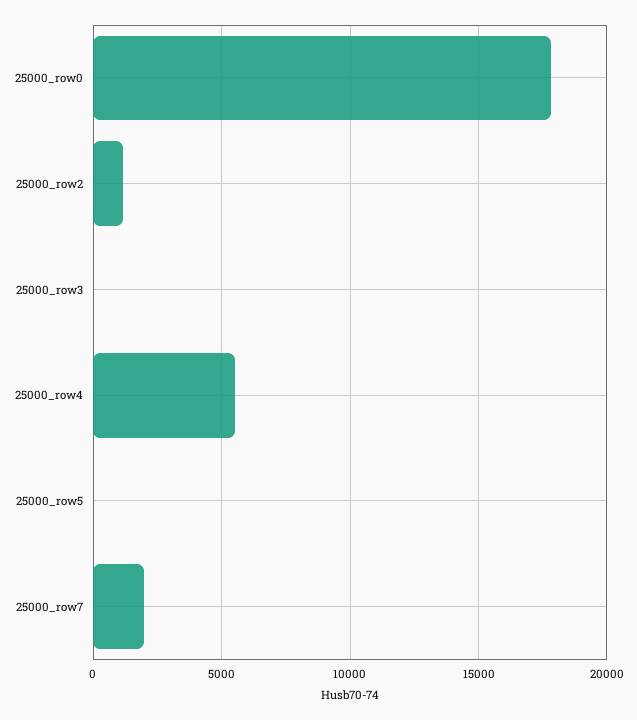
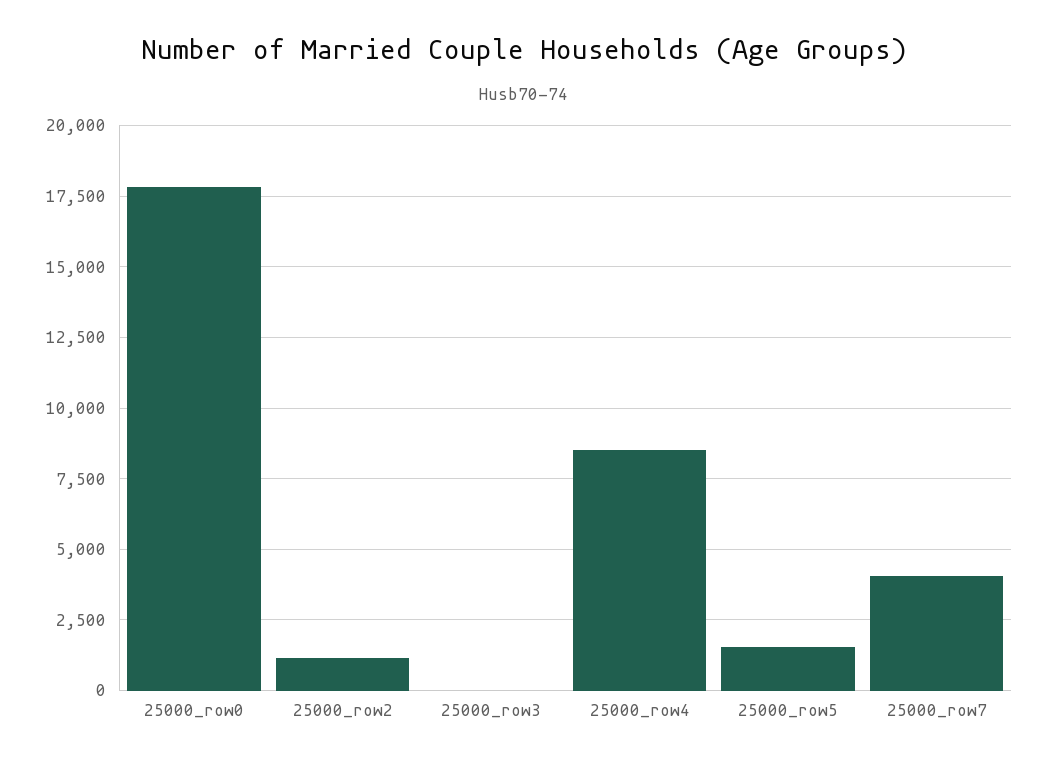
  {
    "25000_row0": 17750,
    "25000_row2": 1250,
    "25000_row3": 0,
-   "25000_row4": 5500,
+   "25000_row4": 8500,
-   "25000_row5": 0,
+   "25000_row5": 1500,
-   "25000_row7": 2000
+   "25000_row7": 4000
  }

